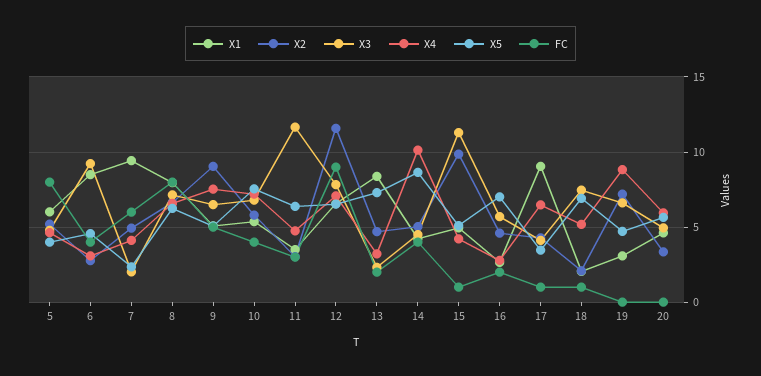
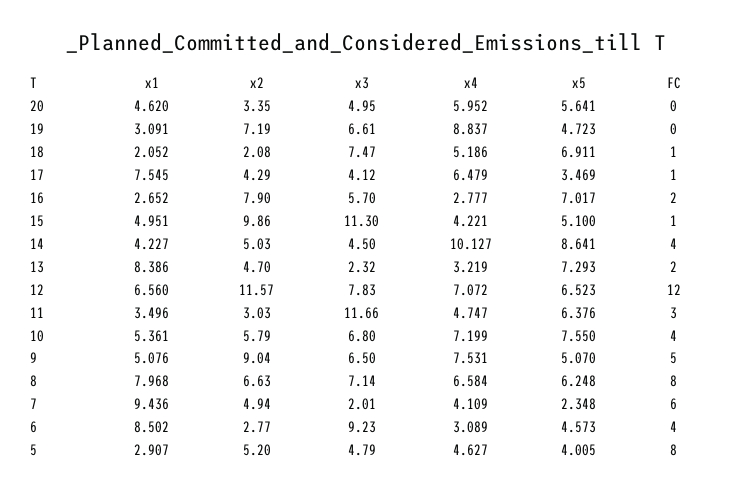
  {
    "X1": {
-     "5": 6,
+     "5": 2.907,
      "6": 8.502,
      "7": 9.436,
      "8": 7.968,
      "9": 5.076,
      "10": 5.361,
      "11": 3.496,
      "12": 6.56,
      "13": 8.386,
      "14": 4.227,
      "15": 4.951,
      "16": 2.652,
-     "17": 9,
+     "17": 7.545,
      "18": 2.052,
      "19": 3.091,
      "20": 4.62
    },
    "X2": {
      "5": 5.2,
      "6": 2.77,
      "7": 4.94,
      "8": 6.63,
      "9": 9.04,
      "10": 5.79,
      "11": 3.03,
      "12": 11.57,
      "13": 4.7,
      "14": 5.03,
      "15": 9.86,
-     "16": 4.5,
+     "16": 7.9,
      "17": 4.29,
      "18": 2.08,
      "19": 7.19,
      "20": 3.35
    },
    "X3": {
      "5": 4.79,
      "6": 9.23,
      "7": 2.01,
      "8": 7.14,
      "9": 6.5,
      "10": 6.8,
      "11": 11.66,
      "12": 7.83,
      "13": 2.32,
      "14": 4.5,
      "15": 11.3,
      "16": 5.7,
      "17": 4.12,
      "18": 7.47,
      "19": 6.61,
      "20": 4.95
    },
    "X4": {
      "5": 4.627,
      "6": 3.089,
      "7": 4.109,
      "8": 6.584,
      "9": 7.531,
      "10": 7.199,
      "11": 4.747,
      "12": 7.072,
      "13": 3.219,
      "14": 10.127,
      "15": 4.221,
      "16": 2.777,
      "17": 6.479,
      "18": 5.186,
      "19": 8.837,
      "20": 5.952
    },
    "X5": {
      "5": 4.005,
      "6": 4.573,
      "7": 2.348,
      "8": 6.248,
      "9": 5.07,
      "10": 7.55,
      "11": 6.376,
      "12": 6.523,
      "13": 7.293,
      "14": 8.641,
      "15": 5.1,
      "16": 7.017,
      "17": 3.469,
      "18": 6.911,
      "19": 4.723,
      "20": 5.641
    },
    "FC": {
      "5": 8,
      "6": 4,
      "7": 6,
      "8": 8,
      "9": 5,
      "10": 4,
      "11": 3,
-     "12": 9,
+     "12": 12,
      "13": 2,
      "14": 4,
      "15": 1,
      "16": 2,
      "17": 1,
      "18": 1,
      "19": 0,
      "20": 0
    }
  }

